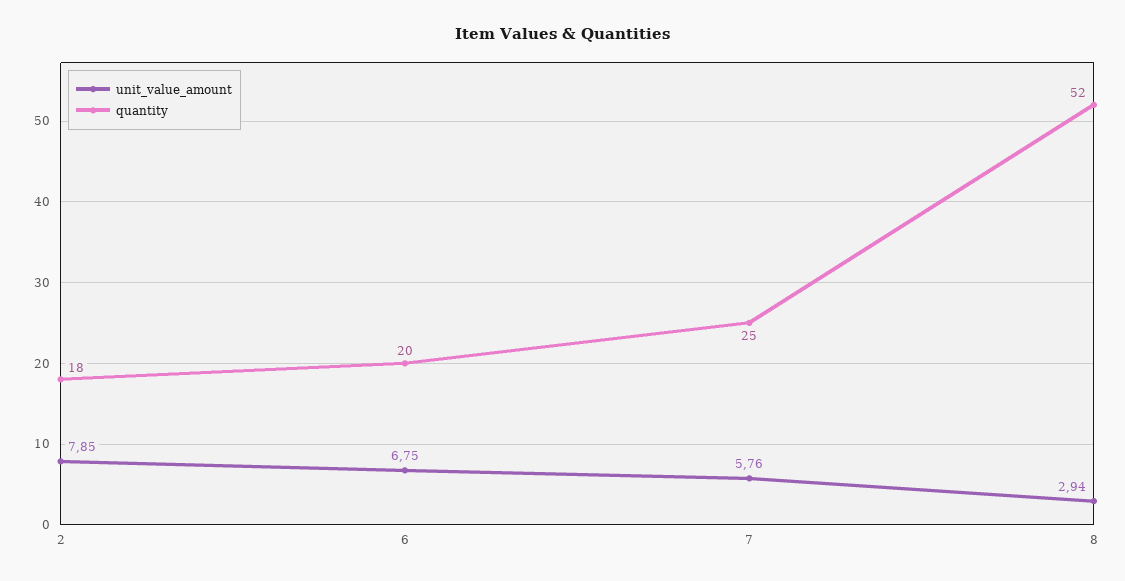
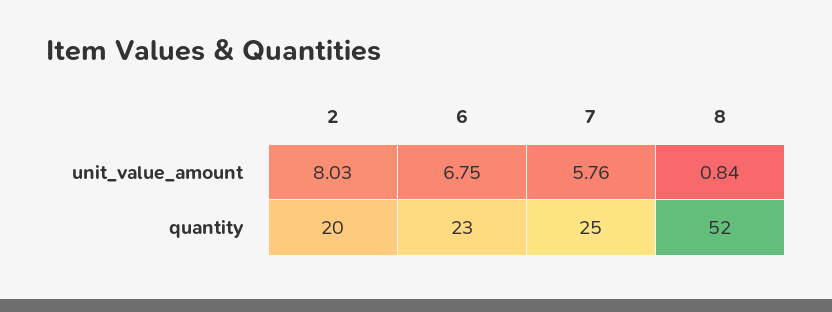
  {
    "unit_value_amount": {
-     "2": 7.85,
+     "2": 8.03,
      "6": 6.75,
      "7": 5.76,
-     "8": 2.94
+     "8": 0.84
    },
    "quantity": {
-     "2": 18,
+     "2": 20,
-     "6": 20,
+     "6": 23,
      "7": 25,
      "8": 52
    }
  }

